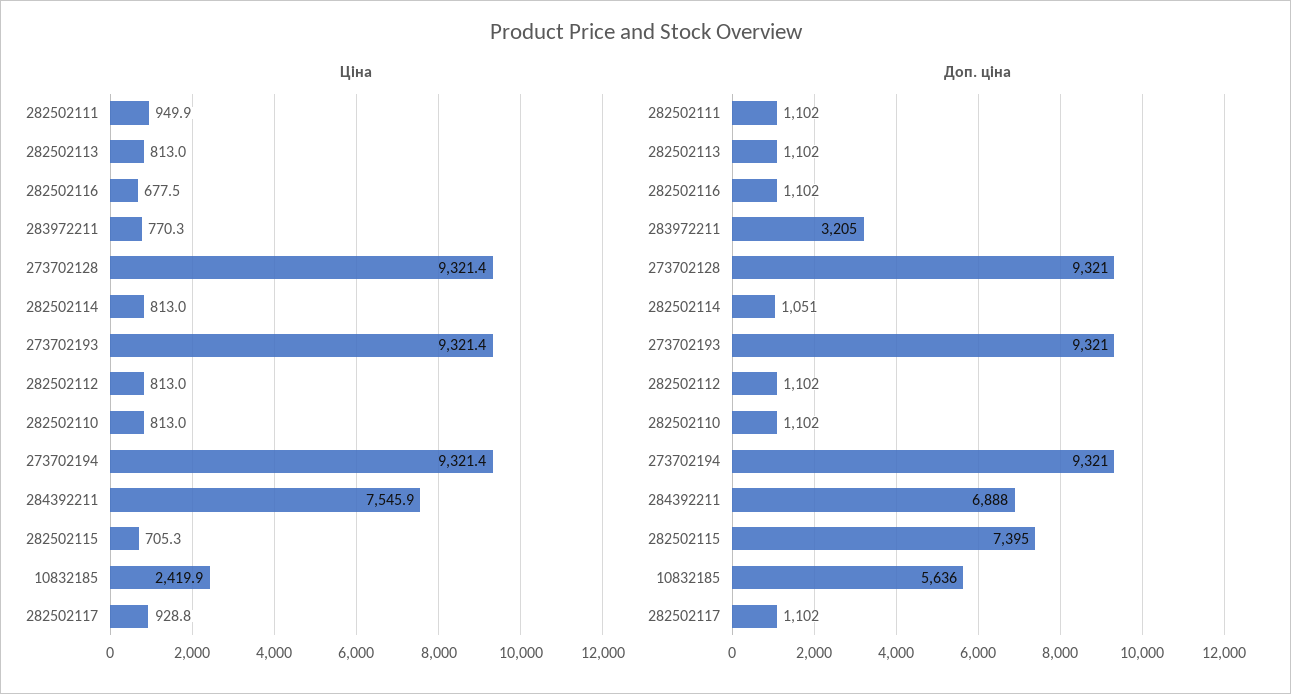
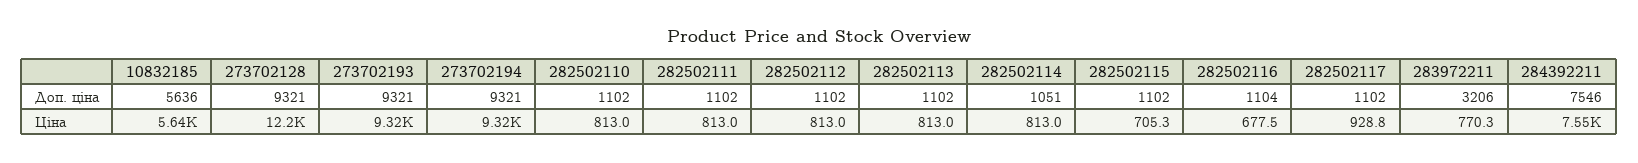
  {
    "Ціна": {
-     "282502111": 949.9,
+     "282502111": 813,
      "282502113": 813,
      "282502116": 677.5,
      "283972211": 770.3,
-     "273702128": 9321.4,
+     "273702128": 12200,
      "282502114": 813,
      "273702193": 9321.4,
      "282502112": 813,
      "282502110": 813,
      "273702194": 9321.4,
      "284392211": 7545.9,
      "282502115": 705.3,
-     "10832185": 2419.9,
+     "10832185": 5640,
      "282502117": 928.8
    },
    "Доп. ціна": {
      "282502111": 1102,
      "282502113": 1102,
-     "282502116": 1102,
+     "282502116": 1104,
-     "283972211": 3205,
+     "283972211": 3206,
      "273702128": 9321,
      "282502114": 1051,
      "273702193": 9321,
      "282502112": 1102,
      "282502110": 1102,
      "273702194": 9321,
-     "284392211": 6888,
+     "284392211": 7546,
-     "282502115": 7395,
+     "282502115": 1102,
      "10832185": 5636,
      "282502117": 1102
    }
  }

